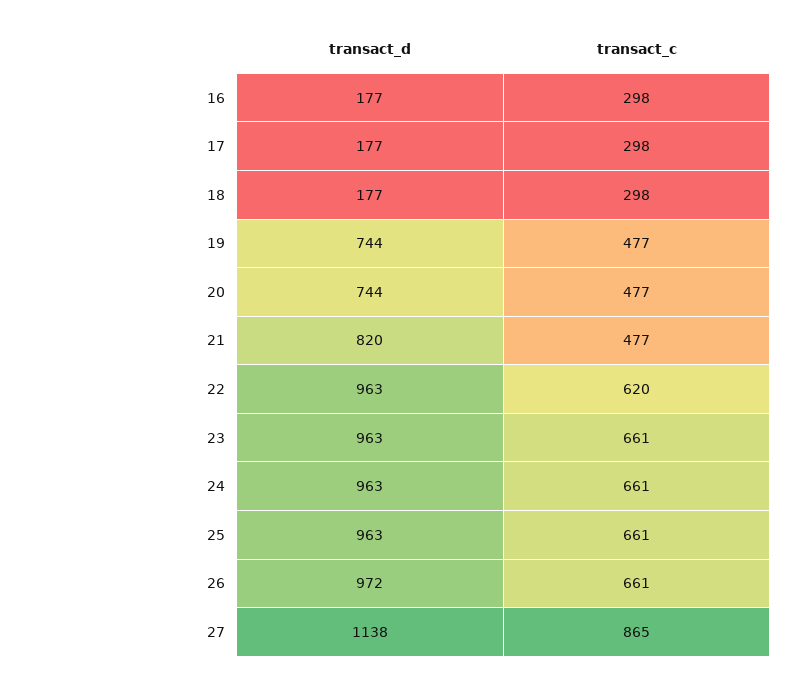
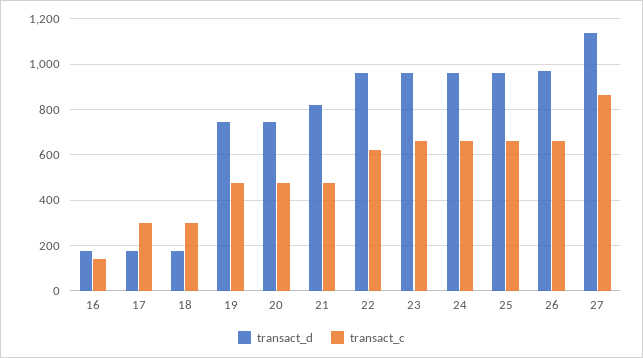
  {
    "transact_d": {
      "16": 177,
      "17": 177,
      "18": 177,
      "19": 744,
      "20": 744,
      "21": 820,
      "22": 963,
      "23": 963,
      "24": 963,
      "25": 963,
      "26": 972,
      "27": 1138
    },
    "transact_c": {
-     "16": 298,
+     "16": 150,
      "17": 298,
      "18": 298,
      "19": 477,
      "20": 477,
      "21": 477,
      "22": 620,
      "23": 661,
      "24": 661,
      "25": 661,
      "26": 661,
      "27": 865
    }
  }

